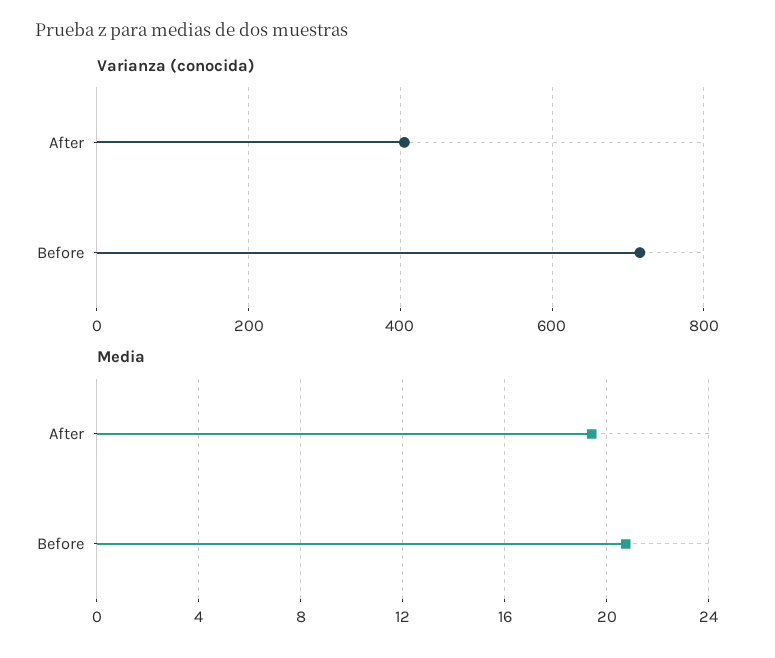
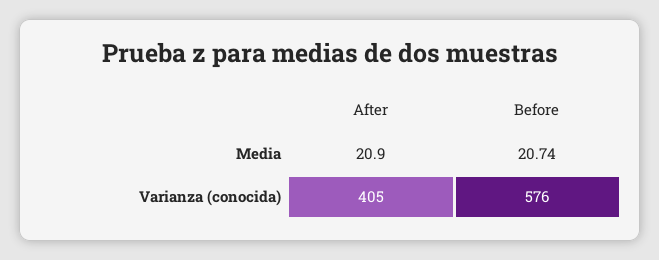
  {
    "Varianza (conocida)": {
      "After": 405,
-     "Before": 720
+     "Before": 576
    },
    "Media": {
-     "After": 19.5,
+     "After": 20.9,
      "Before": 20.74
    }
  }

